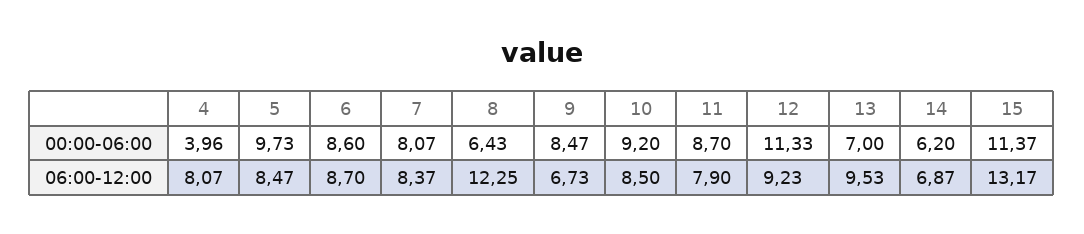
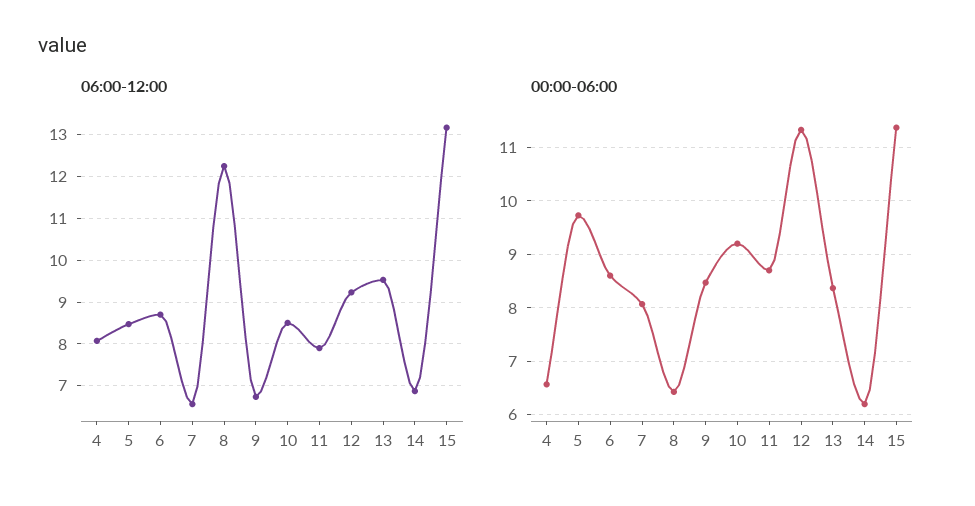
  {
    "00:00-06:00": {
-     "4": 3.96,
+     "4": 6.6,
      "5": 9.73,
      "6": 8.6,
      "7": 8.07,
      "8": 6.43,
      "9": 8.47,
      "10": 9.2,
      "11": 8.7,
      "12": 11.33,
-     "13": 7,
+     "13": 8.4,
      "14": 6.2,
      "15": 11.37
    },
    "06:00-12:00": {
      "4": 8.07,
      "5": 8.47,
      "6": 8.7,
-     "7": 8.37,
+     "7": 6.6,
      "8": 12.25,
      "9": 6.73,
      "10": 8.5,
      "11": 7.9,
      "12": 9.23,
      "13": 9.53,
      "14": 6.87,
      "15": 13.17
    }
  }

